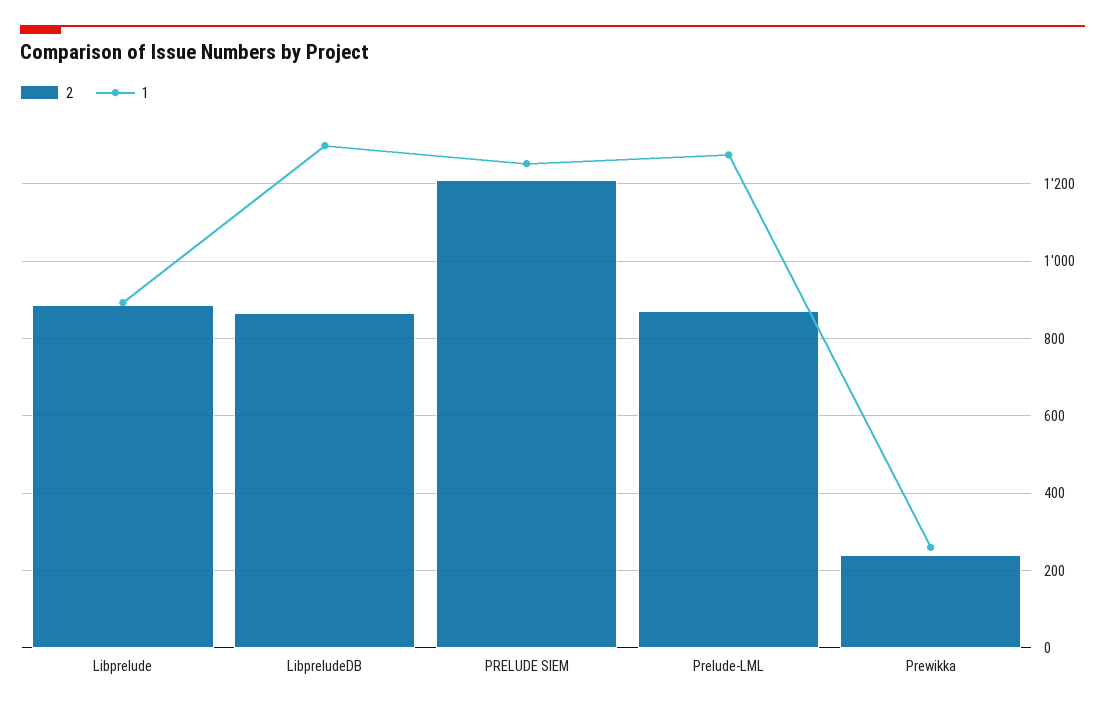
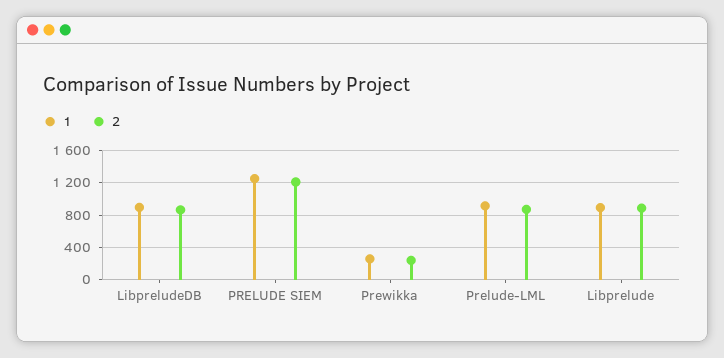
  {
    "2": {
      "Libprelude": 880,
      "LibpreludeDB": 860,
      "PRELUDE SIEM": 1220,
      "Prelude-LML": 880,
      "Prewikka": 240
    },
    "1": {
      "Libprelude": 900,
-     "LibpreludeDB": 1300,
+     "LibpreludeDB": 900,
      "PRELUDE SIEM": 1260,
-     "Prelude-LML": 1280,
+     "Prelude-LML": 900,
      "Prewikka": 260
    }
  }

